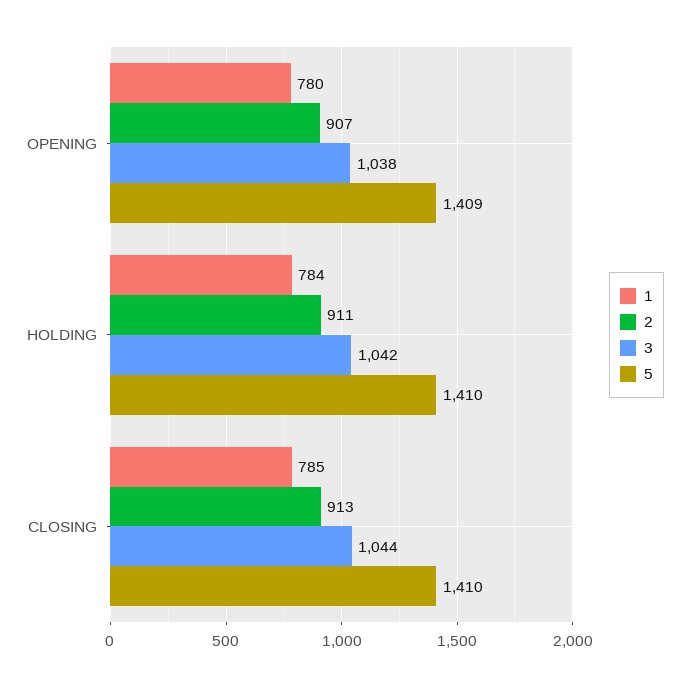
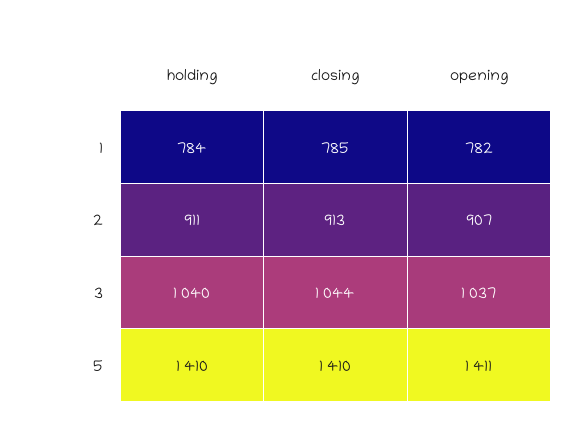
  {
    "1": {
-     "OPENING": 780,
+     "OPENING": 782,
      "HOLDING": 784,
      "CLOSING": 785
    },
    "2": {
      "OPENING": 907,
      "HOLDING": 911,
      "CLOSING": 913
    },
    "3": {
-     "OPENING": 1038,
+     "OPENING": 1037,
-     "HOLDING": 1042,
+     "HOLDING": 1040,
      "CLOSING": 1044
    },
    "5": {
-     "OPENING": 1409,
+     "OPENING": 1411,
      "HOLDING": 1410,
      "CLOSING": 1410
    }
  }

